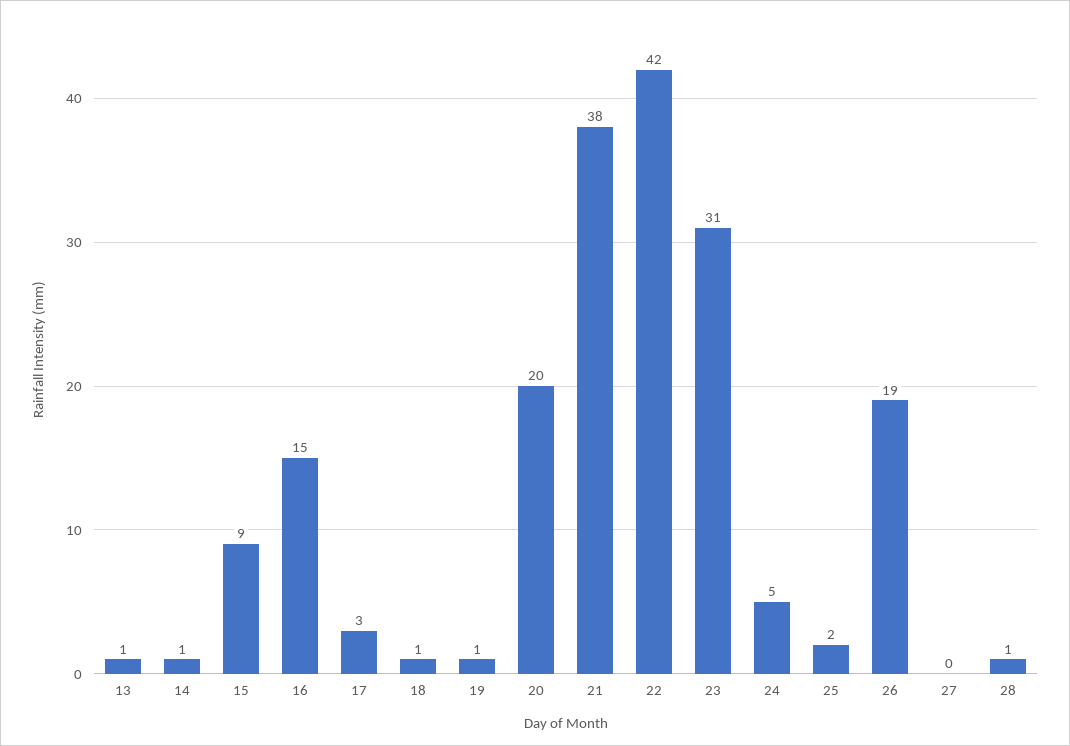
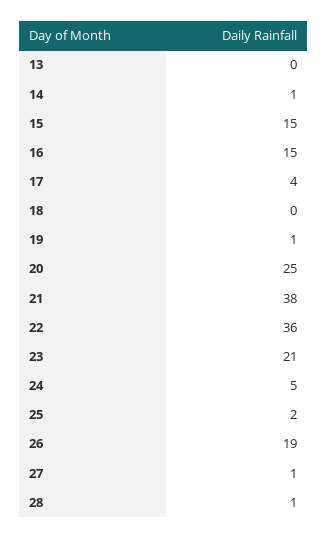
  {
-   "13": 1,
+   "13": 0,
    "14": 1,
-   "15": 9,
+   "15": 15,
    "16": 15,
-   "17": 3,
+   "17": 4,
-   "18": 1,
+   "18": 0,
    "19": 1,
-   "20": 20,
+   "20": 25,
    "21": 38,
-   "22": 42,
+   "22": 36,
-   "23": 31,
+   "23": 21,
    "24": 5,
    "25": 2,
    "26": 19,
-   "27": 0,
+   "27": 1,
    "28": 1
  }

